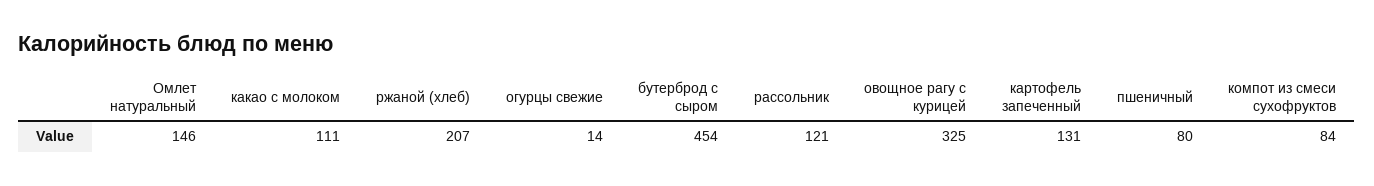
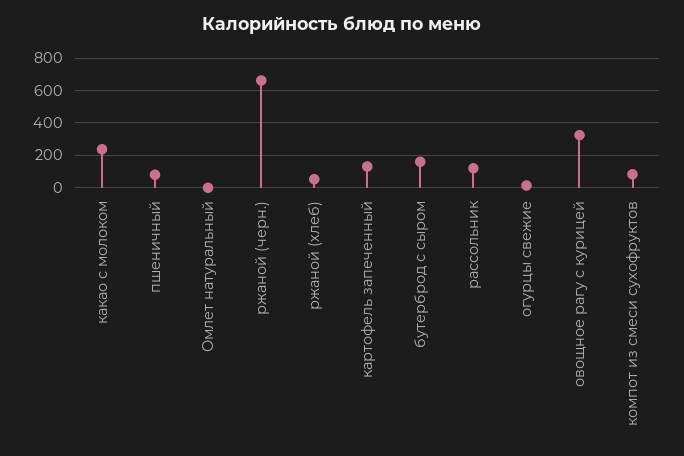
  {
-   "Омлет натуральный": 146,
+   "Омлет натуральный": 0,
-   "какао с молоком": 111,
+   "какао с молоком": 250,
-   "ржаной (хлеб)": 207,
+   "ржаной (хлеб)": 50,
    "огурцы свежие": 14,
-   "бутерброд с сыром": 454,
+   "бутерброд с сыром": 150,
    "рассольник": 121,
    "овощное рагу с курицей": 325,
    "картофель запеченный": 131,
    "пшеничный": 80,
-   "компот из смеси сухофруктов": 84
+   "компот из смеси сухофруктов": 84,
+   "ржаной (черн.)": 650
  }

